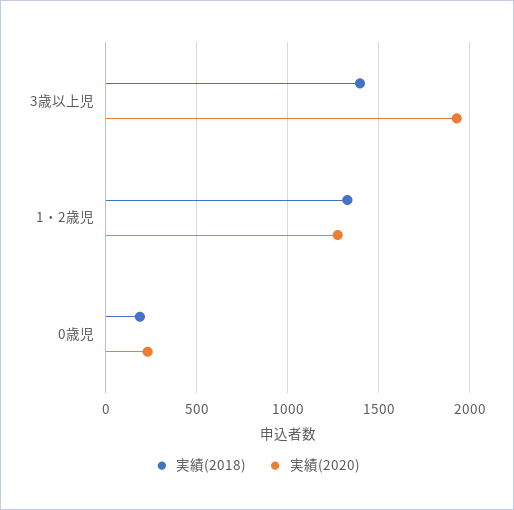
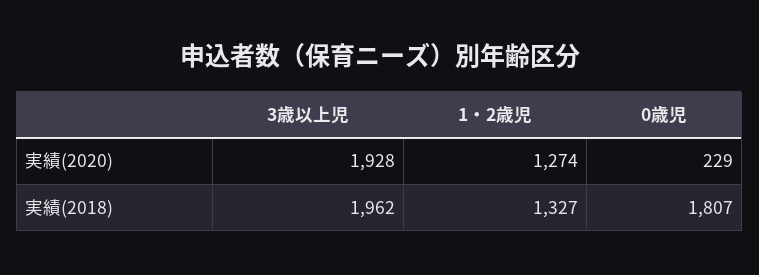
  {
    "実績(2018)": {
-     "3歳以上児": 1400,
+     "3歳以上児": 1962,
      "1・2歳児": 1327,
-     "0歳児": 200
+     "0歳児": 1807
    },
    "実績(2020)": {
      "3歳以上児": 1928,
      "1・2歳児": 1274,
      "0歳児": 229
    }
  }

